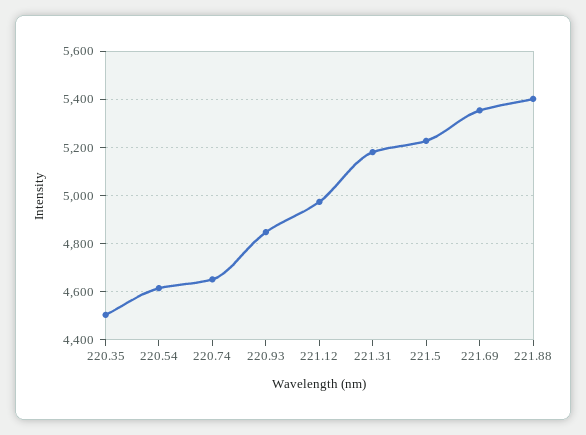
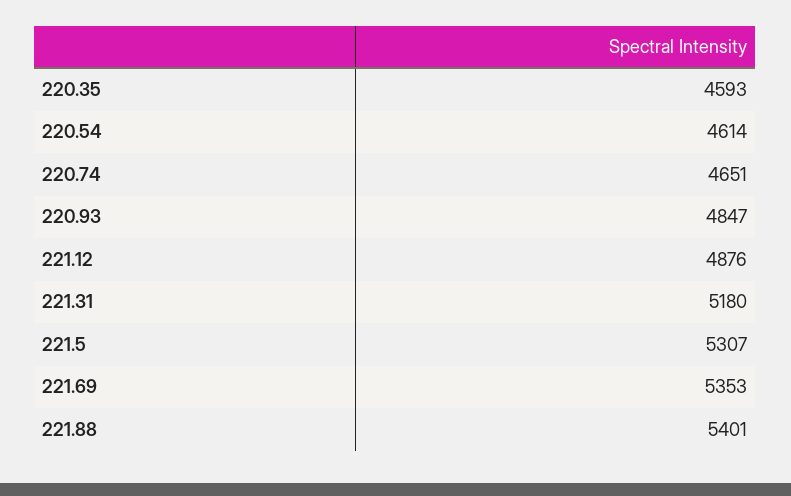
  {
-   "220.35": 4500,
+   "220.35": 4593,
    "220.54": 4614,
    "220.74": 4651,
    "220.93": 4847,
-   "221.12": 4975,
+   "221.12": 4876,
    "221.31": 5180,
-   "221.5": 5225,
+   "221.5": 5307,
    "221.69": 5353,
    "221.88": 5401
  }

